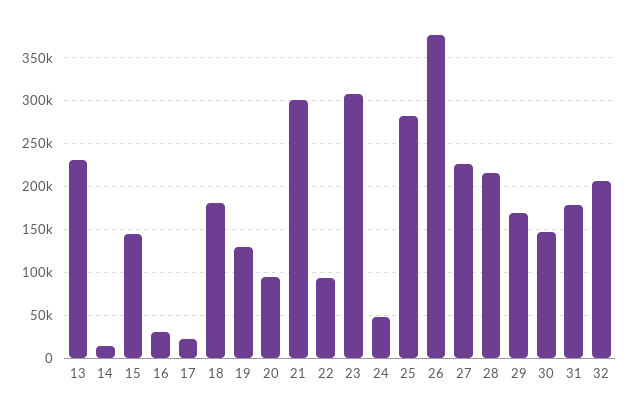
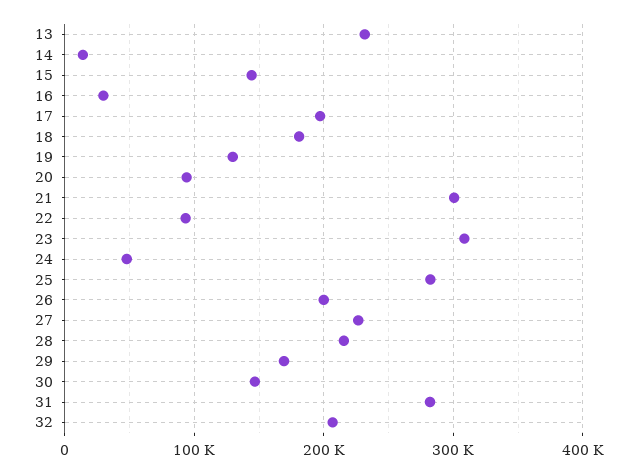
  {
    "13": 230000,
    "14": 10000,
    "15": 140000,
    "16": 30000,
-   "17": 20000,
+   "17": 200000,
    "18": 180000,
    "19": 130000,
    "20": 90000,
    "21": 300000,
    "22": 90000,
    "23": 310000,
    "24": 50000,
    "25": 280000,
-   "26": 380000,
+   "26": 200000,
    "27": 230000,
    "28": 220000,
    "29": 170000,
    "30": 150000,
-   "31": 180000,
+   "31": 280000,
    "32": 210000
  }

